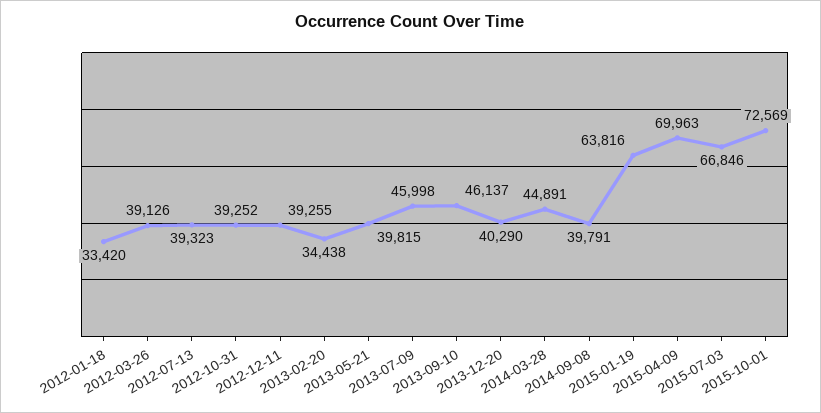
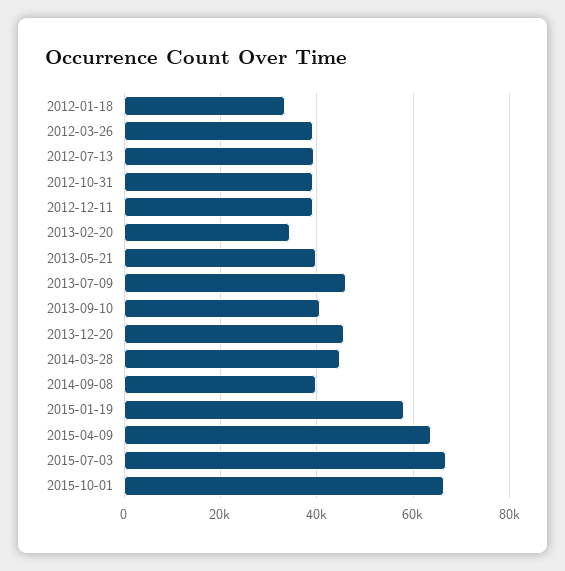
  {
    "2012-01-18": 33420,
    "2012-03-26": 39126,
    "2012-07-13": 39323,
    "2012-10-31": 39252,
    "2012-12-11": 39255,
    "2013-02-20": 34438,
    "2013-05-21": 39815,
    "2013-07-09": 45998,
-   "2013-09-10": 46137,
+   "2013-09-10": 40000,
-   "2013-12-20": 40290,
+   "2013-12-20": 46000,
    "2014-03-28": 44891,
    "2014-09-08": 39791,
-   "2015-01-19": 63816,
+   "2015-01-19": 58000,
-   "2015-04-09": 69963,
+   "2015-04-09": 64000,
    "2015-07-03": 66846,
-   "2015-10-01": 72569
+   "2015-10-01": 66000
  }

